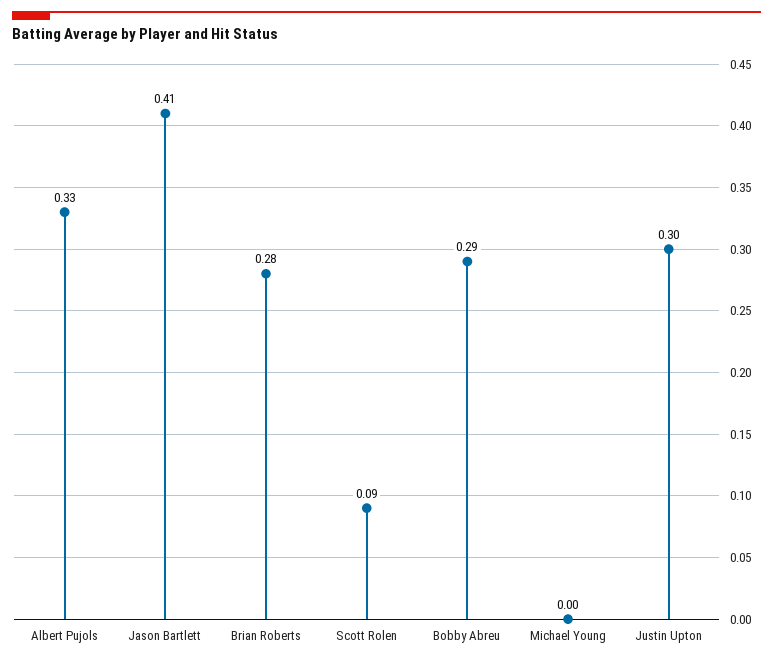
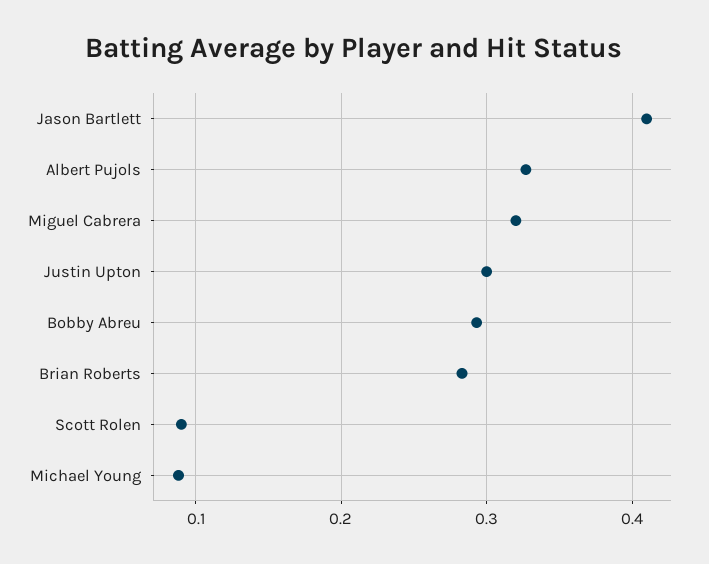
  {
    "Albert Pujols": 0.33,
    "Jason Bartlett": 0.41,
    "Brian Roberts": 0.28,
    "Scott Rolen": 0.09,
    "Bobby Abreu": 0.29,
-   "Michael Young": 0,
+   "Michael Young": 0.09,
-   "Justin Upton": 0.3
+   "Justin Upton": 0.3,
+   "Miguel Cabrera": 0.32
  }

